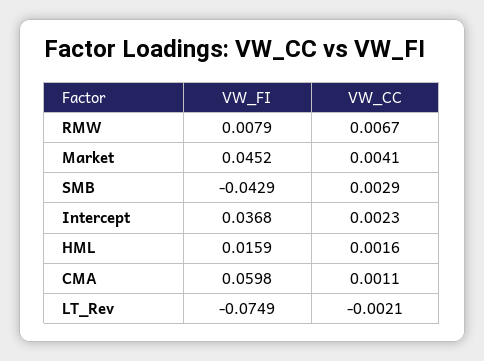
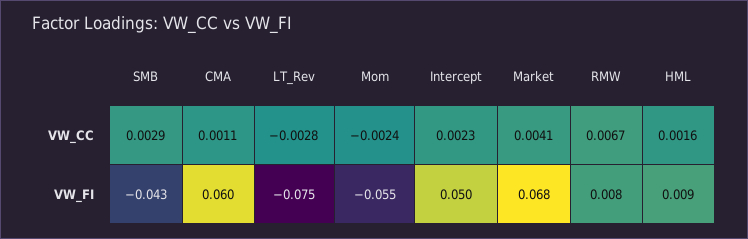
  {
    "VW_FI": {
      "RMW": 0.0079,
-     "Market": 0.0452,
+     "Market": 0.068,
      "SMB": -0.0429,
-     "Intercept": 0.0368,
+     "Intercept": 0.05,
-     "HML": 0.0159,
+     "HML": 0.009,
      "CMA": 0.0598,
-     "LT_Rev": -0.0749
+     "LT_Rev": -0.0749,
+     "Mom": -0.055
    },
    "VW_CC": {
      "RMW": 0.0067,
      "Market": 0.0041,
      "SMB": 0.0029,
      "Intercept": 0.0023,
      "HML": 0.0016,
      "CMA": 0.0011,
-     "LT_Rev": -0.0021
+     "LT_Rev": -0.0028,
+     "Mom": -0.0024
    }
  }

